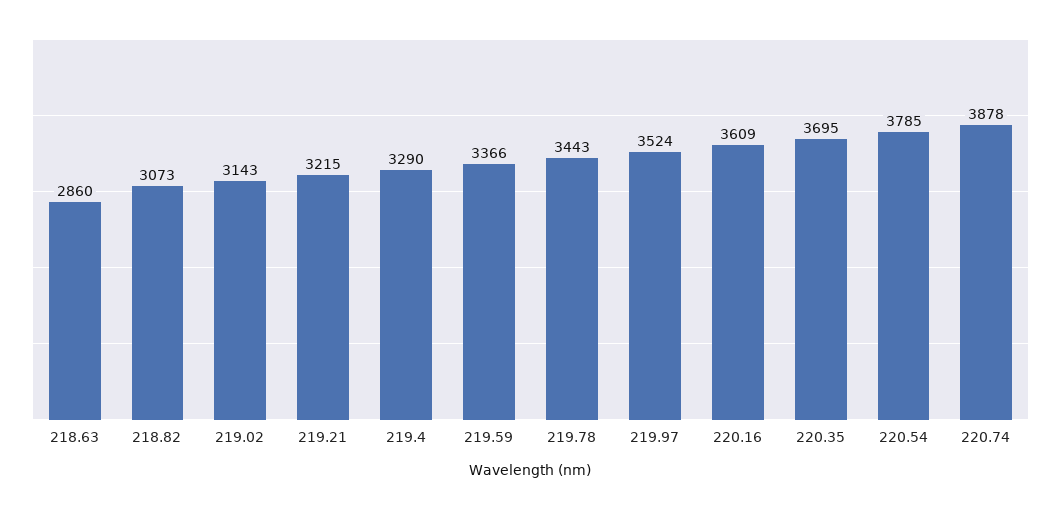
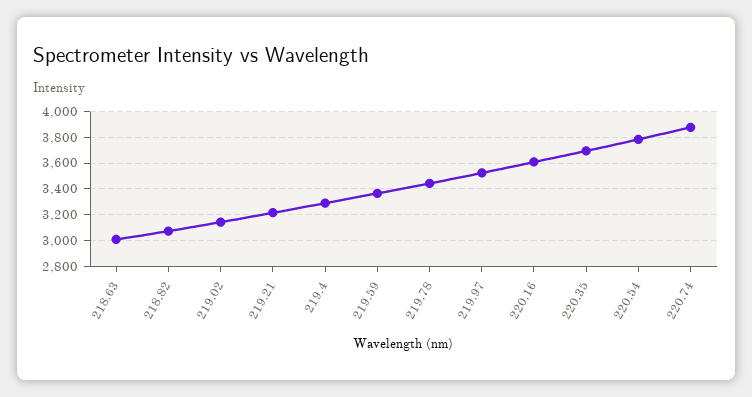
  {
-   "218.63": 2860,
+   "218.63": 3000,
    "218.82": 3073,
    "219.02": 3143,
    "219.21": 3215,
    "219.4": 3290,
    "219.59": 3366,
    "219.78": 3443,
    "219.97": 3524,
    "220.16": 3609,
    "220.35": 3695,
    "220.54": 3785,
    "220.74": 3878
  }

